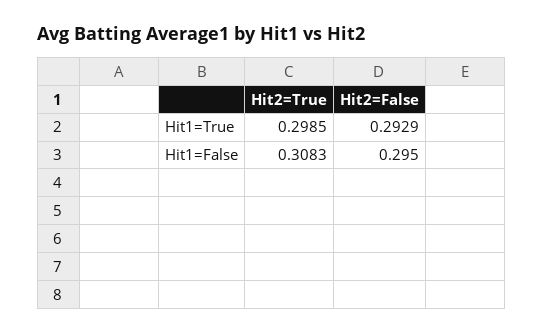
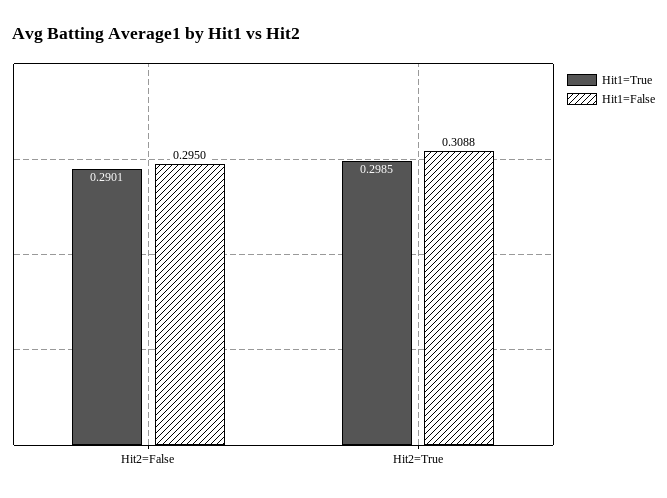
  {
    "Hit1=True": {
      "Hit2=True": 0.2985,
-     "Hit2=False": 0.2929
+     "Hit2=False": 0.2901
    },
    "Hit1=False": {
-     "Hit2=True": 0.3083,
+     "Hit2=True": 0.3088,
      "Hit2=False": 0.295
    }
  }

